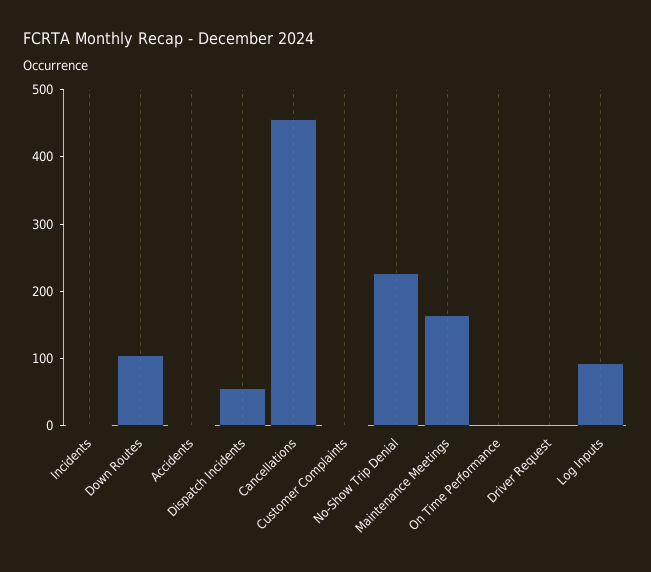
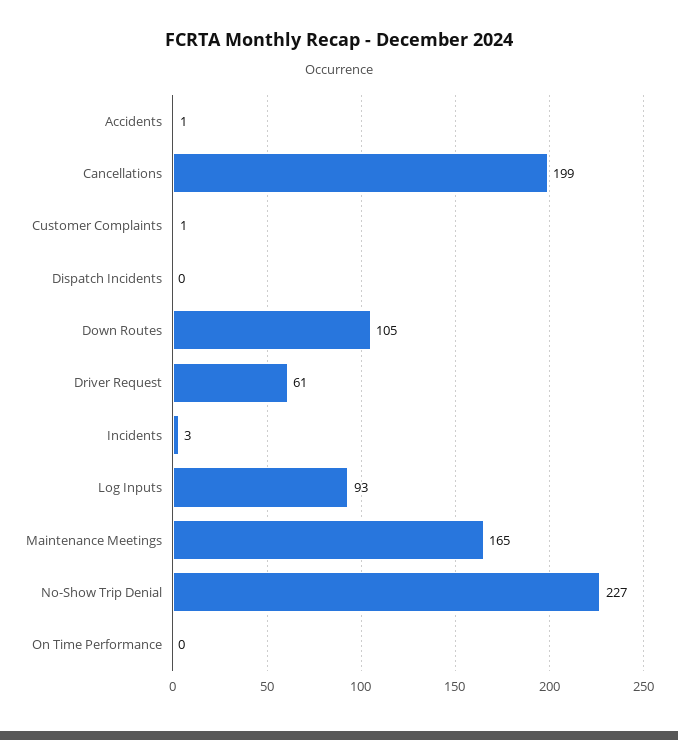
  {
    "Incidents": 3,
    "Down Routes": 105,
    "Accidents": 1,
-   "Dispatch Incidents": 60,
+   "Dispatch Incidents": 0,
-   "Cancellations": 460,
+   "Cancellations": 199,
    "Customer Complaints": 1,
    "No-Show Trip Denial": 227,
    "Maintenance Meetings": 165,
    "On Time Performance": 0,
-   "Driver Request": 0,
+   "Driver Request": 61,
    "Log Inputs": 93
  }

